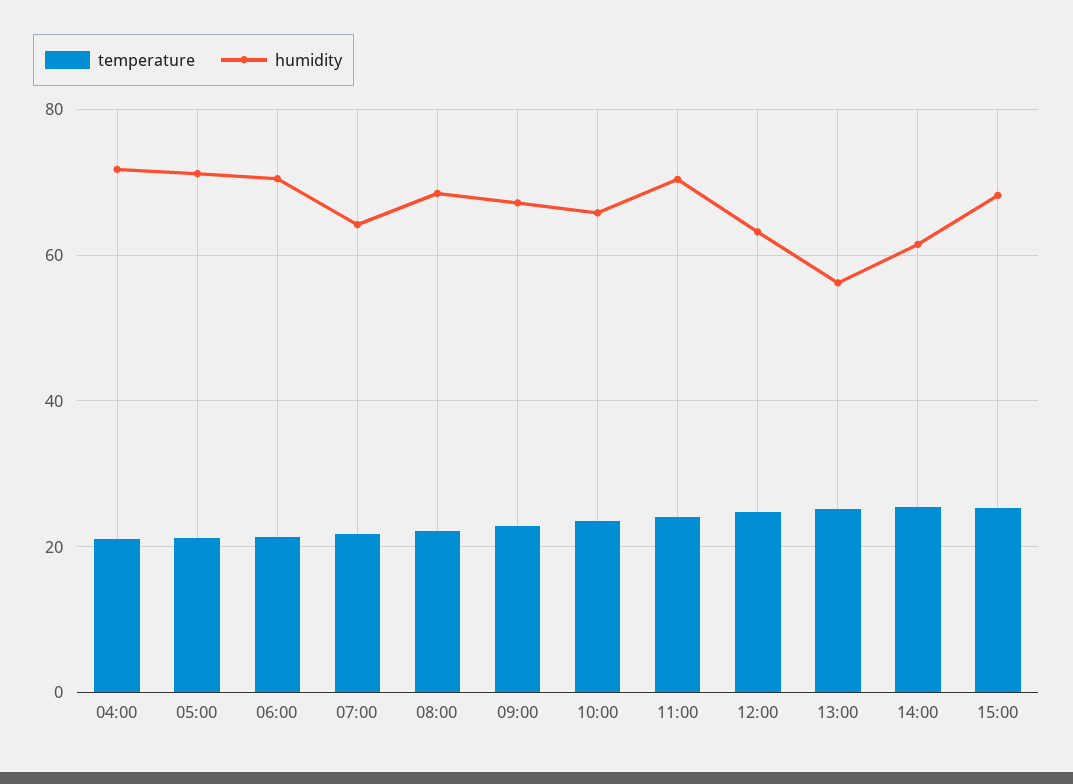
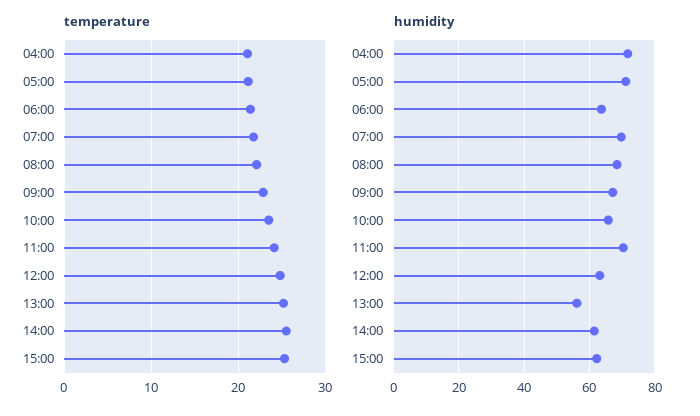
  {
    "temperature": {
      "04:00": 21,
      "05:00": 21,
      "06:00": 21,
      "07:00": 22,
      "08:00": 22,
      "09:00": 23,
      "10:00": 24,
      "11:00": 24,
      "12:00": 25,
      "13:00": 25,
      "14:00": 26,
      "15:00": 25
    },
    "humidity": {
      "04:00": 72,
      "05:00": 72,
-     "06:00": 70,
+     "06:00": 64,
-     "07:00": 64,
+     "07:00": 70,
      "08:00": 68,
      "09:00": 68,
      "10:00": 66,
      "11:00": 70,
      "12:00": 64,
      "13:00": 56,
      "14:00": 62,
-     "15:00": 68
+     "15:00": 62
    }
  }

